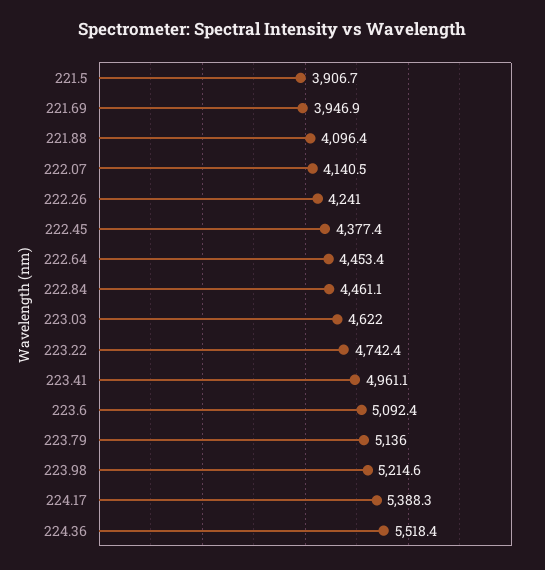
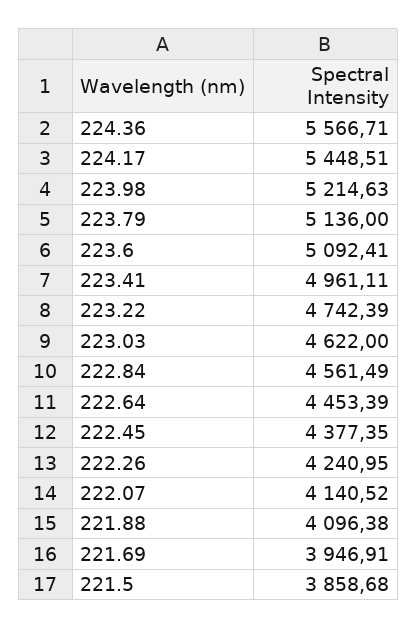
  {
-   "221.5": 3906.7,
+   "221.5": 3858.68,
    "221.69": 3946.91,
    "221.88": 4096.38,
    "222.07": 4140.52,
    "222.26": 4240.95,
    "222.45": 4377.35,
    "222.64": 4453.39,
-   "222.84": 4461.1,
+   "222.84": 4561.49,
    "223.03": 4622,
    "223.22": 4742.39,
    "223.41": 4961.11,
    "223.6": 5092.41,
    "223.79": 5136,
    "223.98": 5214.63,
-   "224.17": 5388.3,
+   "224.17": 5448.51,
-   "224.36": 5518.4
+   "224.36": 5566.71
  }

